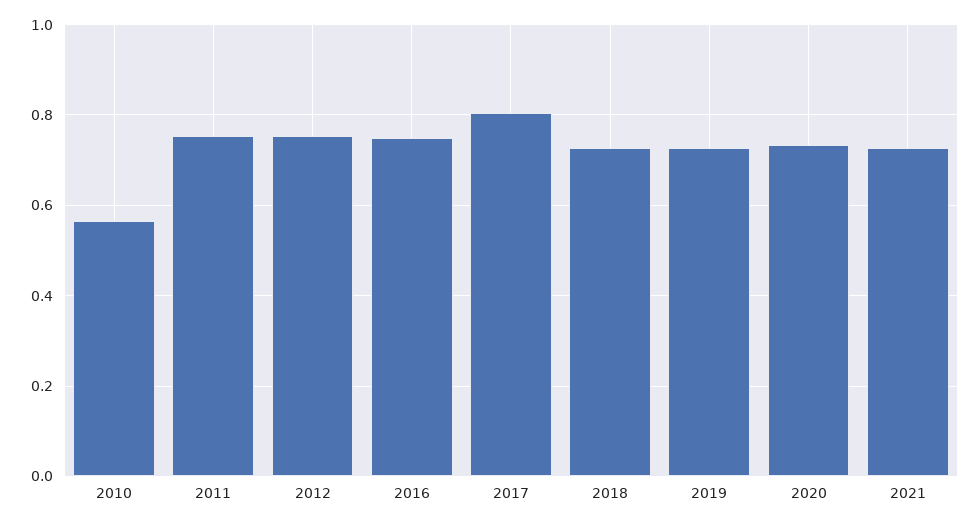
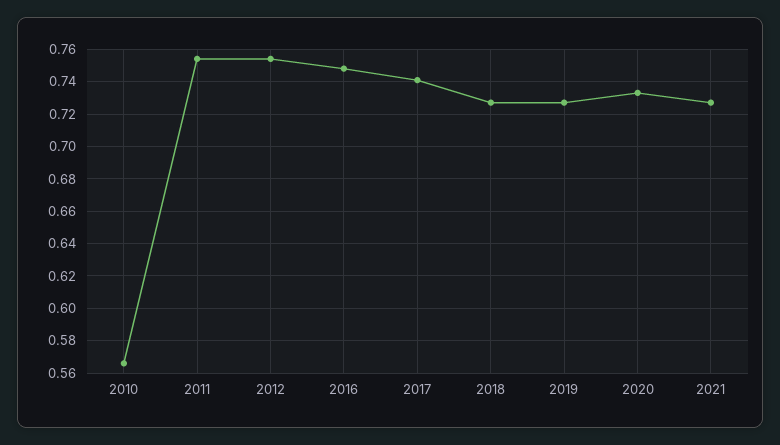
  {
    "2010": 0.565,
    "2011": 0.755,
    "2012": 0.755,
    "2016": 0.75,
-   "2017": 0.8,
+   "2017": 0.74,
    "2018": 0.725,
    "2019": 0.725,
    "2020": 0.735,
    "2021": 0.725
  }

